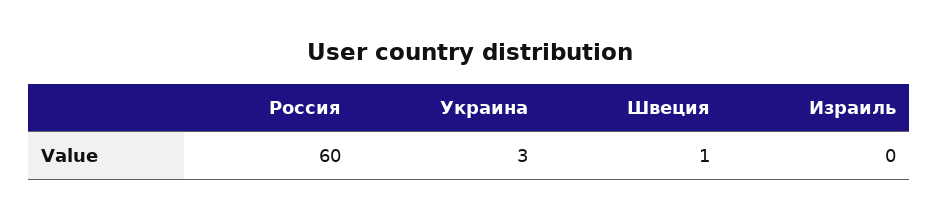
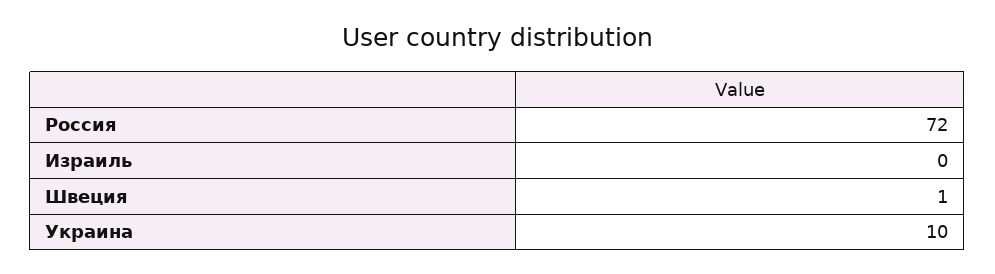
  {
-   "Россия": 60,
+   "Россия": 72,
-   "Украина": 3,
+   "Украина": 10,
    "Швеция": 1,
    "Израиль": 0
  }

